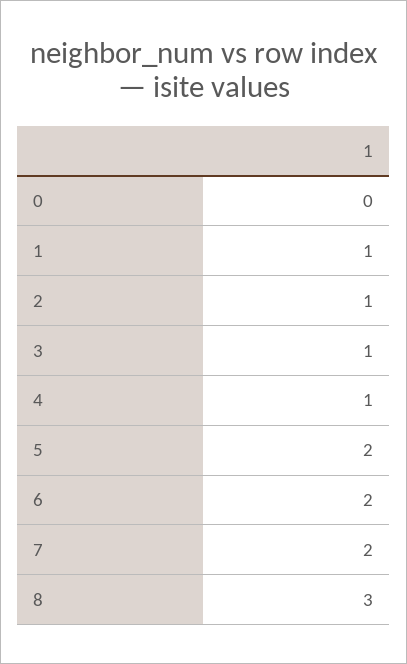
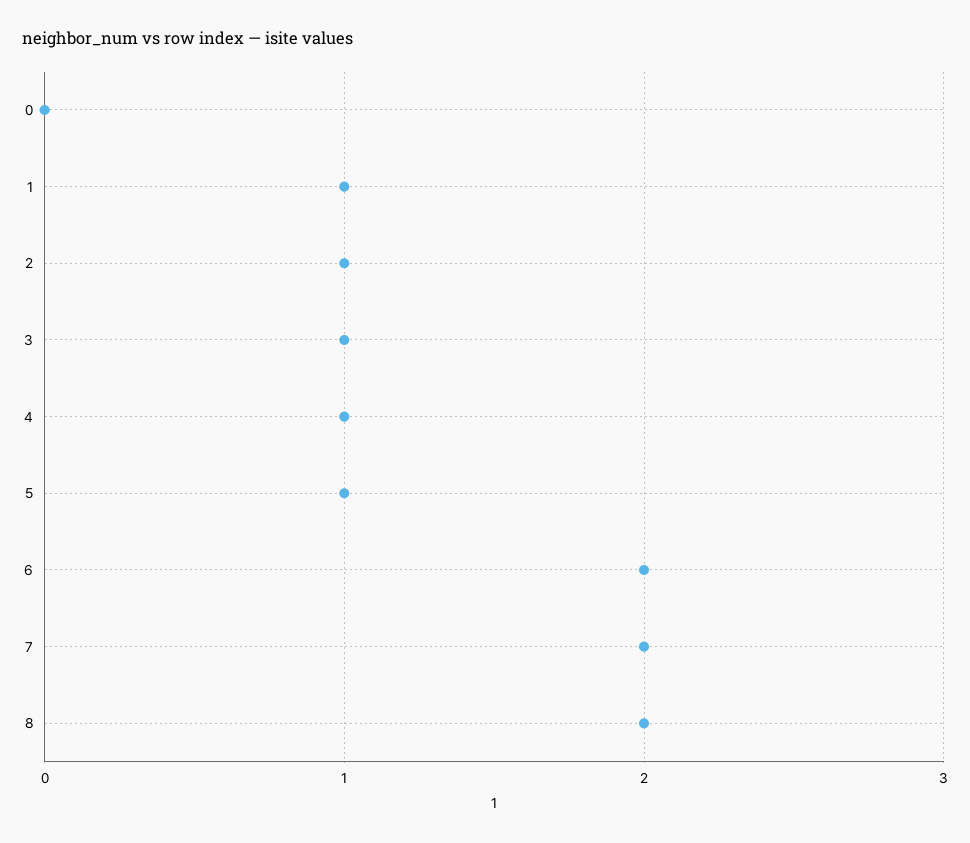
  {
    "0": 0,
    "1": 1,
    "2": 1,
    "3": 1,
    "4": 1,
-   "5": 2,
+   "5": 1,
    "6": 2,
    "7": 2,
-   "8": 3
+   "8": 2
  }

